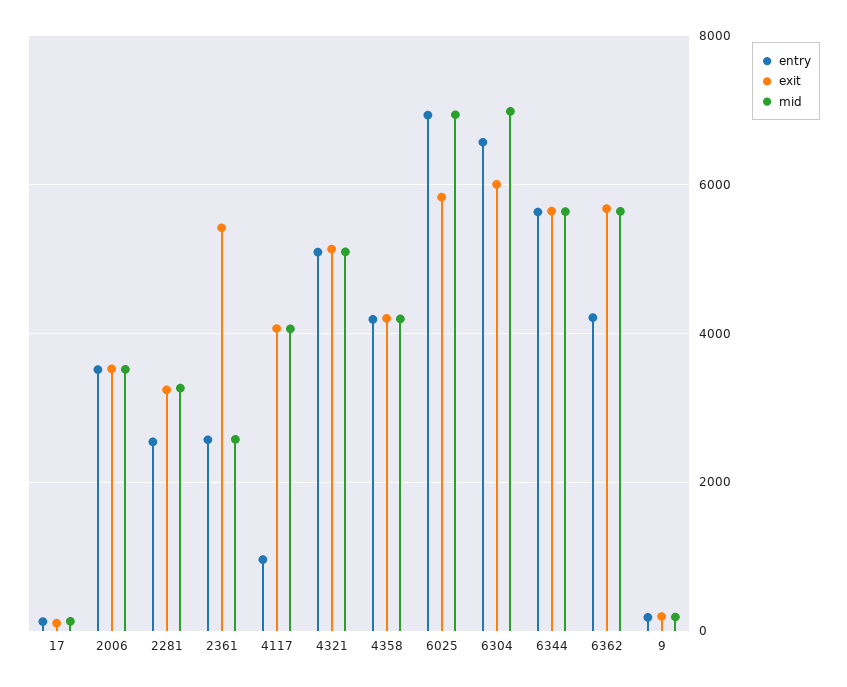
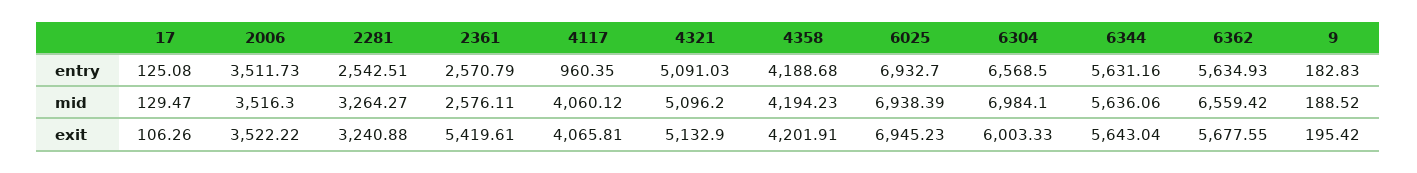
  {
    "entry": {
      "17": 125.08,
      "2006": 3511.73,
      "2281": 2542.51,
      "2361": 2570.79,
      "4117": 960.35,
      "4321": 5091.03,
      "4358": 4188.68,
      "6025": 6932.7,
      "6304": 6568.5,
      "6344": 5631.16,
-     "6362": 4200,
+     "6362": 5634.93,
      "9": 182.83
    },
    "exit": {
      "17": 106.26,
      "2006": 3522.22,
      "2281": 3240.88,
      "2361": 5419.61,
      "4117": 4065.81,
      "4321": 5132.9,
      "4358": 4201.91,
-     "6025": 5800,
+     "6025": 6945.23,
      "6304": 6003.33,
      "6344": 5643.04,
      "6362": 5677.55,
      "9": 195.42
    },
    "mid": {
      "17": 129.47,
      "2006": 3516.3,
      "2281": 3264.27,
      "2361": 2576.11,
      "4117": 4060.12,
      "4321": 5096.2,
      "4358": 4194.23,
      "6025": 6938.39,
      "6304": 6984.1,
      "6344": 5636.06,
-     "6362": 5600,
+     "6362": 6559.42,
      "9": 188.52
    }
  }

